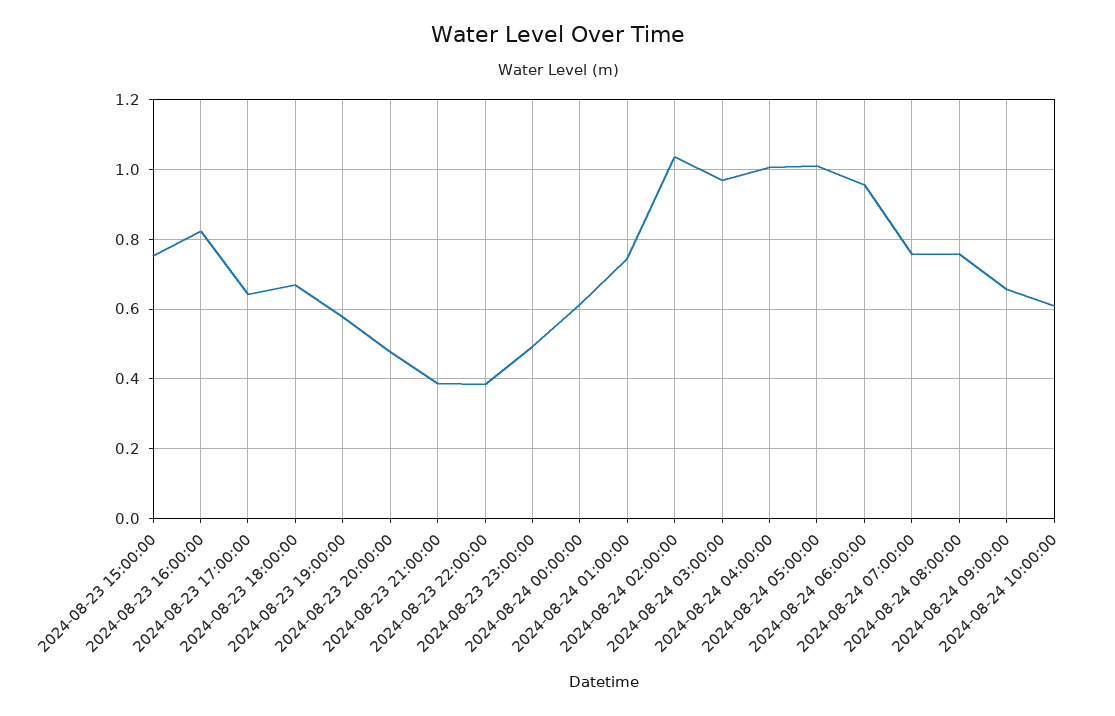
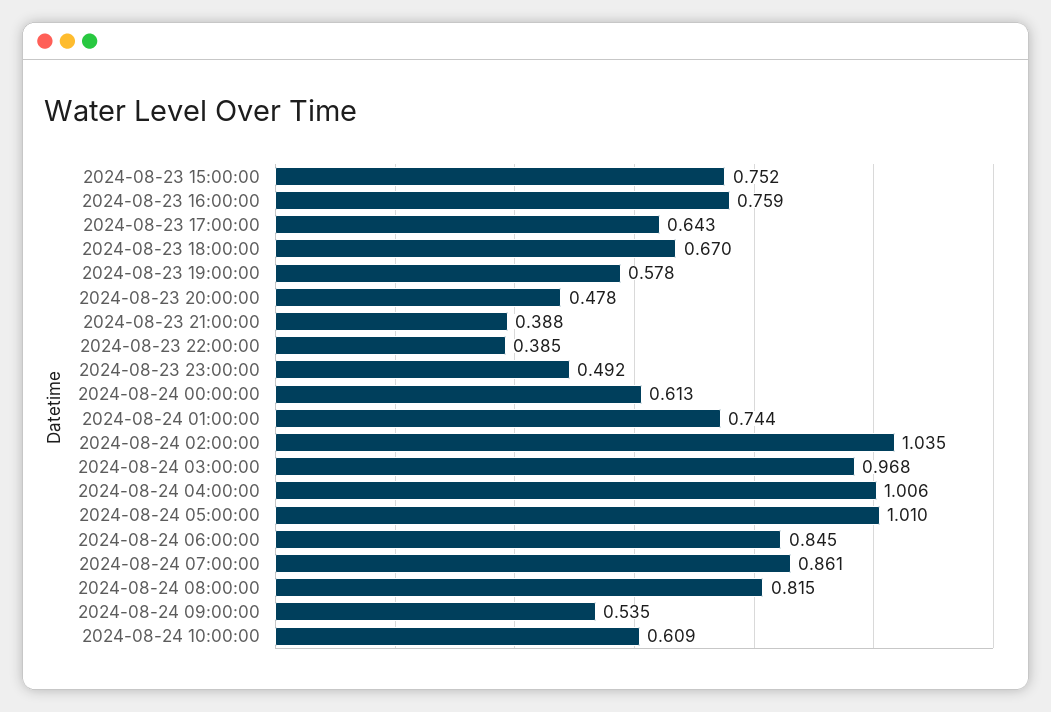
  {
    "2024-08-23 15:00:00": 0.752,
-   "2024-08-23 16:00:00": 0.82,
+   "2024-08-23 16:00:00": 0.759,
    "2024-08-23 17:00:00": 0.643,
    "2024-08-23 18:00:00": 0.67,
    "2024-08-23 19:00:00": 0.578,
    "2024-08-23 20:00:00": 0.478,
    "2024-08-23 21:00:00": 0.388,
    "2024-08-23 22:00:00": 0.385,
    "2024-08-23 23:00:00": 0.492,
    "2024-08-24 00:00:00": 0.613,
    "2024-08-24 01:00:00": 0.744,
    "2024-08-24 02:00:00": 1.035,
    "2024-08-24 03:00:00": 0.968,
    "2024-08-24 04:00:00": 1.006,
    "2024-08-24 05:00:00": 1.01,
-   "2024-08-24 06:00:00": 0.96,
+   "2024-08-24 06:00:00": 0.845,
-   "2024-08-24 07:00:00": 0.76,
+   "2024-08-24 07:00:00": 0.861,
-   "2024-08-24 08:00:00": 0.76,
+   "2024-08-24 08:00:00": 0.815,
-   "2024-08-24 09:00:00": 0.66,
+   "2024-08-24 09:00:00": 0.535,
    "2024-08-24 10:00:00": 0.609
  }

